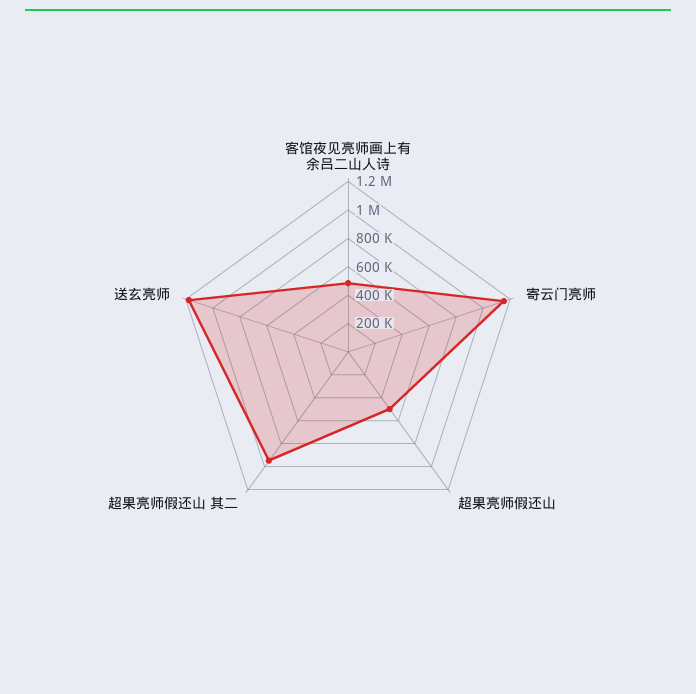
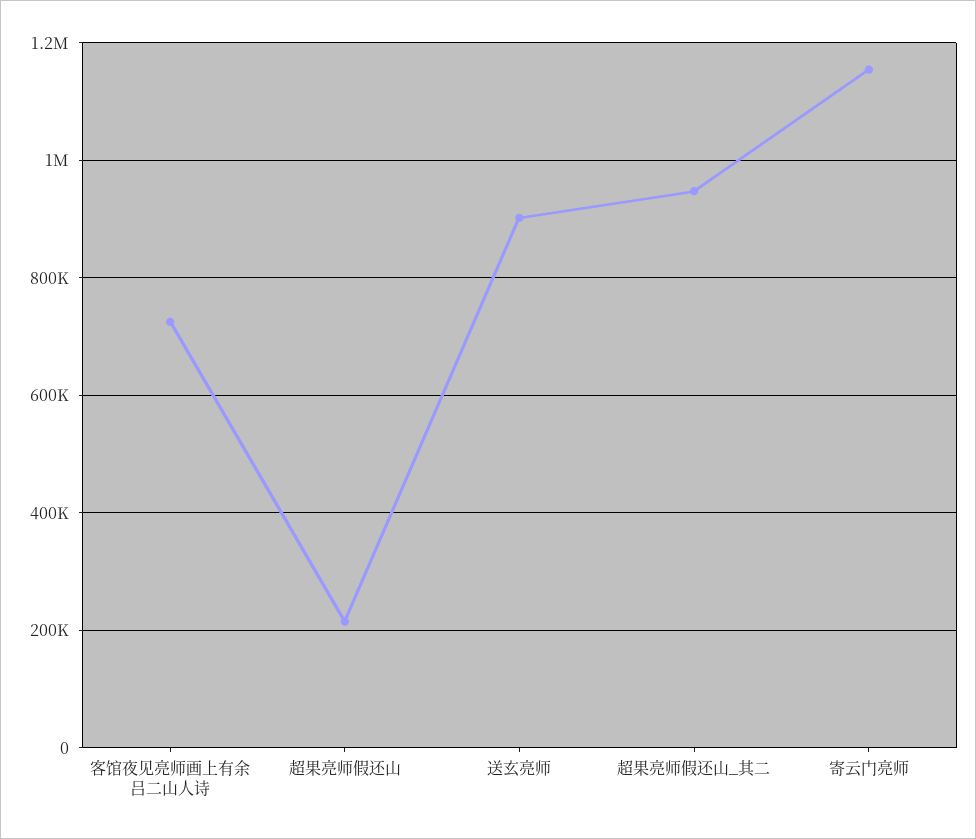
  {
-   "客馆夜见亮师画上有余吕二山人诗": 500000,
+   "客馆夜见亮师画上有余吕二山人诗": 720000,
    "寄云门亮师": 1160000,
-   "超果亮师假还山": 500000,
+   "超果亮师假还山": 220000,
    "超果亮师假还山 其二": 940000,
-   "送玄亮师": 1200000
+   "送玄亮师": 900000
  }

